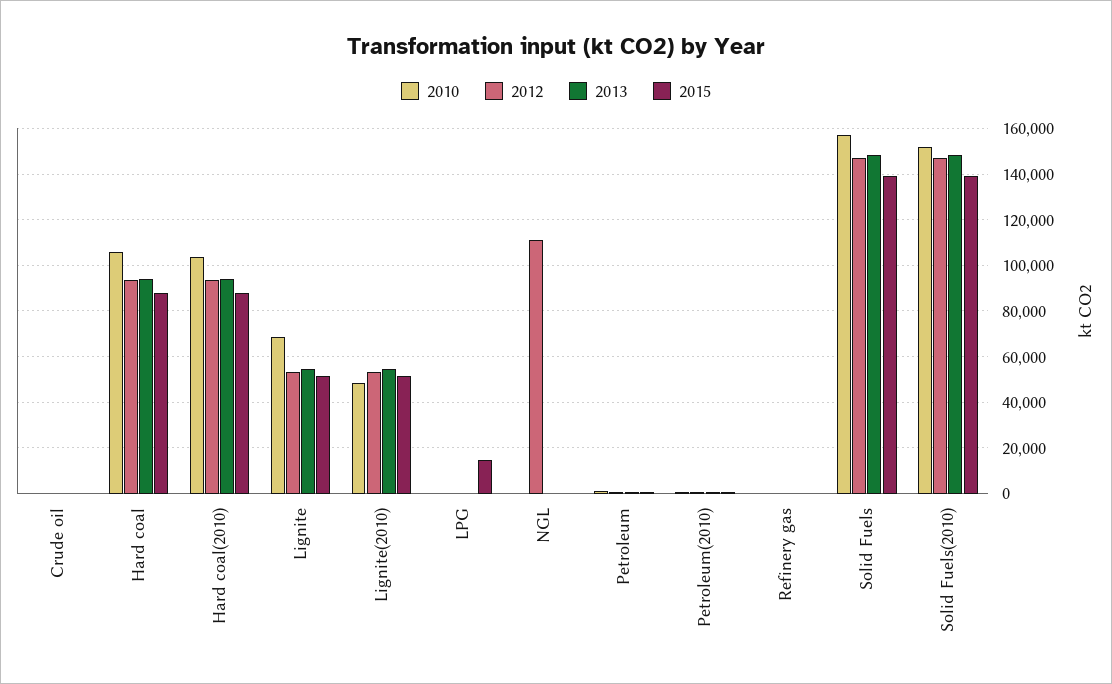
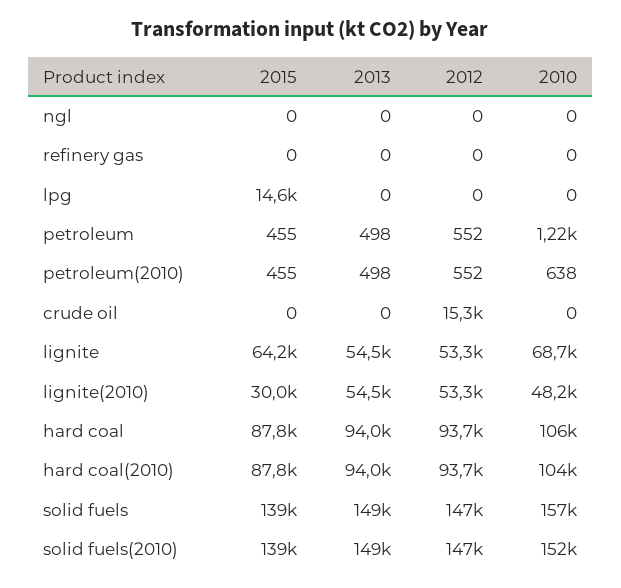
  {
    "2010": {
      "Crude oil": 0,
      "Hard coal": 106000,
      "Hard coal(2010)": 104000,
      "Lignite": 68700,
      "Lignite(2010)": 48200,
      "LPG": 0,
      "NGL": 0,
      "Petroleum": 1220,
      "Petroleum(2010)": 638,
      "Refinery gas": 0,
      "Solid Fuels": 157000,
      "Solid Fuels(2010)": 152000
    },
    "2012": {
-     "Crude oil": 0,
+     "Crude oil": 15300,
      "Hard coal": 93700,
      "Hard coal(2010)": 93700,
      "Lignite": 53300,
      "Lignite(2010)": 53300,
      "LPG": 0,
-     "NGL": 110000,
+     "NGL": 0,
      "Petroleum": 552,
      "Petroleum(2010)": 552,
      "Refinery gas": 0,
      "Solid Fuels": 147000,
      "Solid Fuels(2010)": 147000
    },
    "2013": {
      "Crude oil": 0,
      "Hard coal": 94000,
      "Hard coal(2010)": 94000,
      "Lignite": 54500,
      "Lignite(2010)": 54500,
      "LPG": 0,
      "NGL": 0,
      "Petroleum": 498,
      "Petroleum(2010)": 498,
      "Refinery gas": 0,
      "Solid Fuels": 149000,
      "Solid Fuels(2010)": 149000
    },
    "2015": {
      "Crude oil": 0,
      "Hard coal": 87800,
      "Hard coal(2010)": 87800,
-     "Lignite": 50000,
+     "Lignite": 64200,
-     "Lignite(2010)": 50000,
+     "Lignite(2010)": 30000,
      "LPG": 14600,
      "NGL": 0,
      "Petroleum": 455,
      "Petroleum(2010)": 455,
      "Refinery gas": 0,
      "Solid Fuels": 139000,
      "Solid Fuels(2010)": 139000
    }
  }

